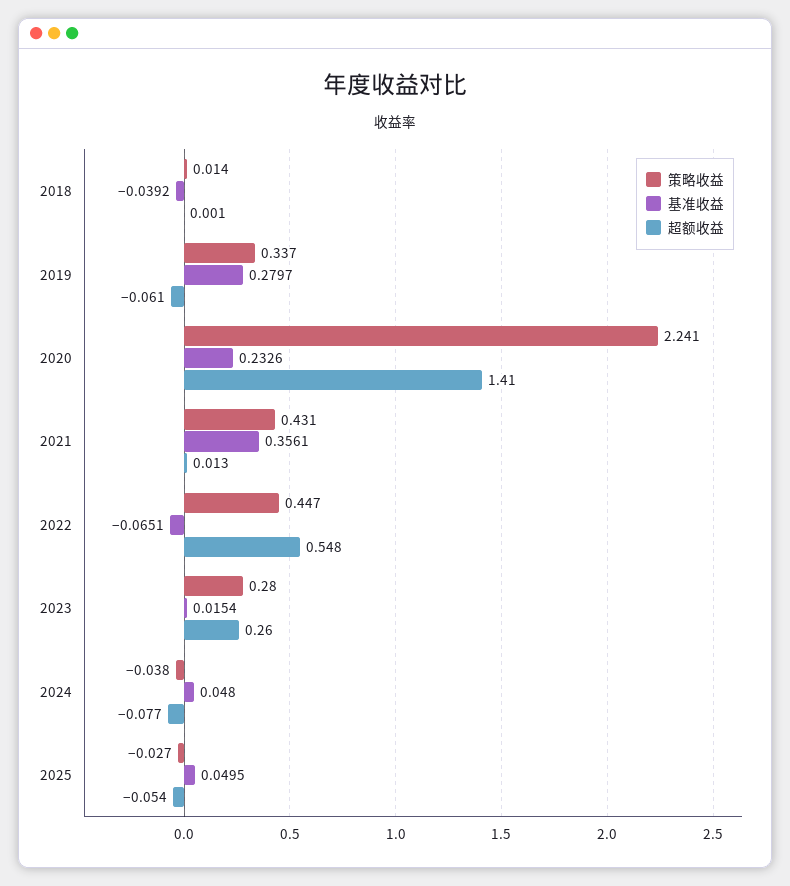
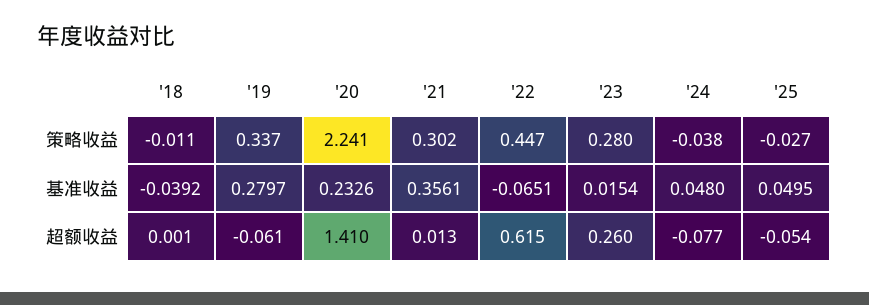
  {
    "策略收益": {
-     "2018": 0.014,
+     "2018": -0.011,
      "2019": 0.337,
      "2020": 2.241,
-     "2021": 0.431,
+     "2021": 0.302,
      "2022": 0.447,
      "2023": 0.28,
      "2024": -0.038,
      "2025": -0.027
    },
    "基准收益": {
      "2018": -0.0392,
      "2019": 0.2797,
      "2020": 0.2326,
      "2021": 0.3561,
      "2022": -0.0651,
      "2023": 0.0154,
      "2024": 0.048,
      "2025": 0.0495
    },
    "超额收益": {
      "2018": 0.001,
      "2019": -0.061,
      "2020": 1.41,
      "2021": 0.013,
-     "2022": 0.548,
+     "2022": 0.615,
      "2023": 0.26,
      "2024": -0.077,
      "2025": -0.054
    }
  }

